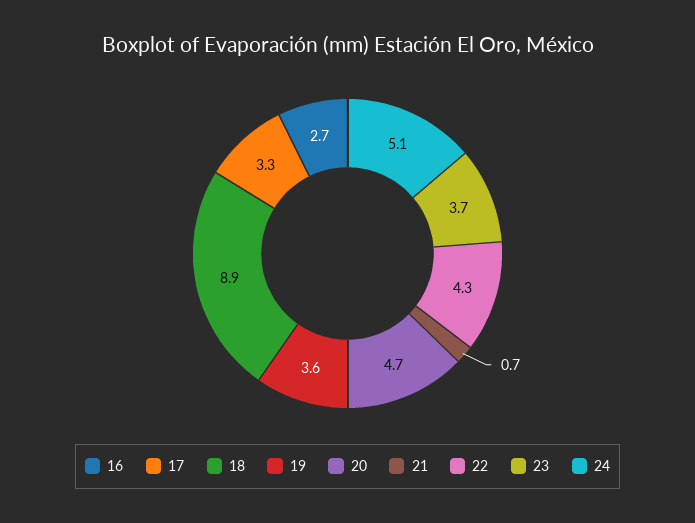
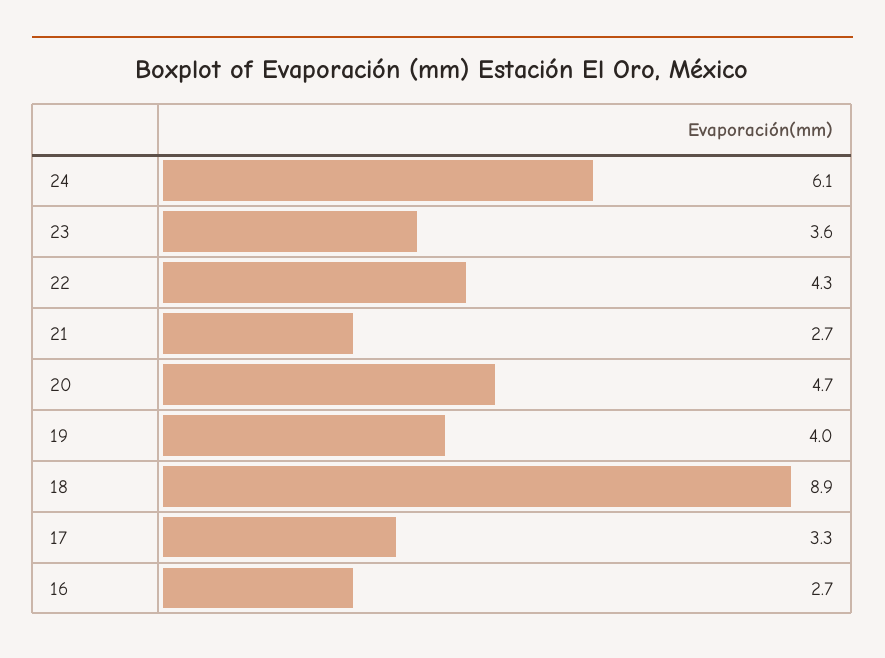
  {
    "16": 2.7,
    "17": 3.3,
    "18": 8.9,
-   "19": 3.6,
+   "19": 4,
    "20": 4.7,
-   "21": 0.7,
+   "21": 2.7,
    "22": 4.3,
-   "23": 3.7,
+   "23": 3.6,
-   "24": 5.1
+   "24": 6.1
  }

